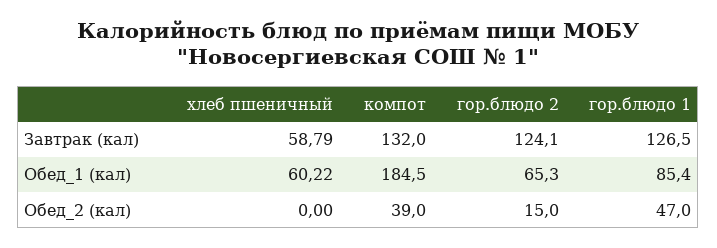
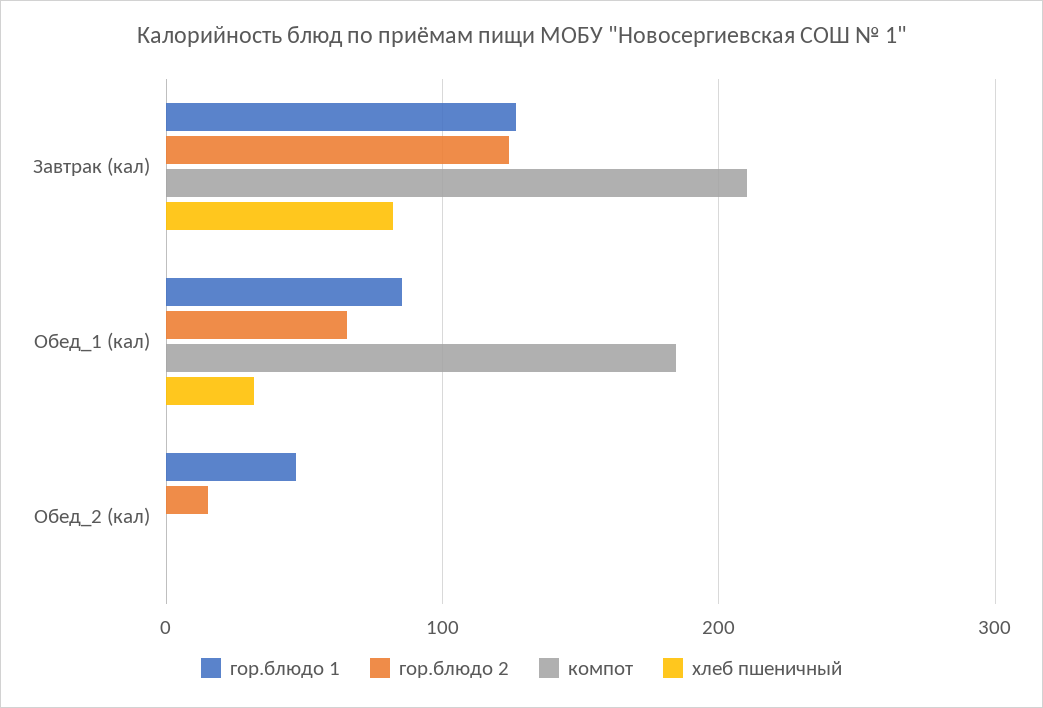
  {
    "хлеб пшеничный": {
-     "Завтрак (кал)": 58.79,
+     "Завтрак (кал)": 80,
-     "Обед_1 (кал)": 60.22,
+     "Обед_1 (кал)": 30,
      "Обед_2 (кал)": 0
    },
    "компот": {
-     "Завтрак (кал)": 132,
+     "Завтрак (кал)": 210,
      "Обед_1 (кал)": 184.5,
-     "Обед_2 (кал)": 39
+     "Обед_2 (кал)": 0
    },
    "гор.блюдо 2": {
      "Завтрак (кал)": 124.1,
      "Обед_1 (кал)": 65.3,
      "Обед_2 (кал)": 15
    },
    "гор.блюдо 1": {
      "Завтрак (кал)": 126.5,
      "Обед_1 (кал)": 85.4,
      "Обед_2 (кал)": 47
    }
  }

